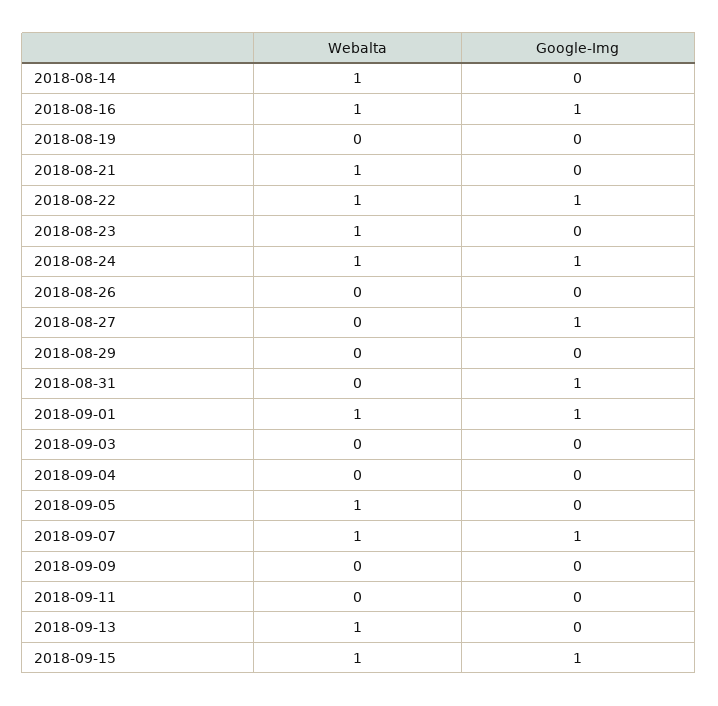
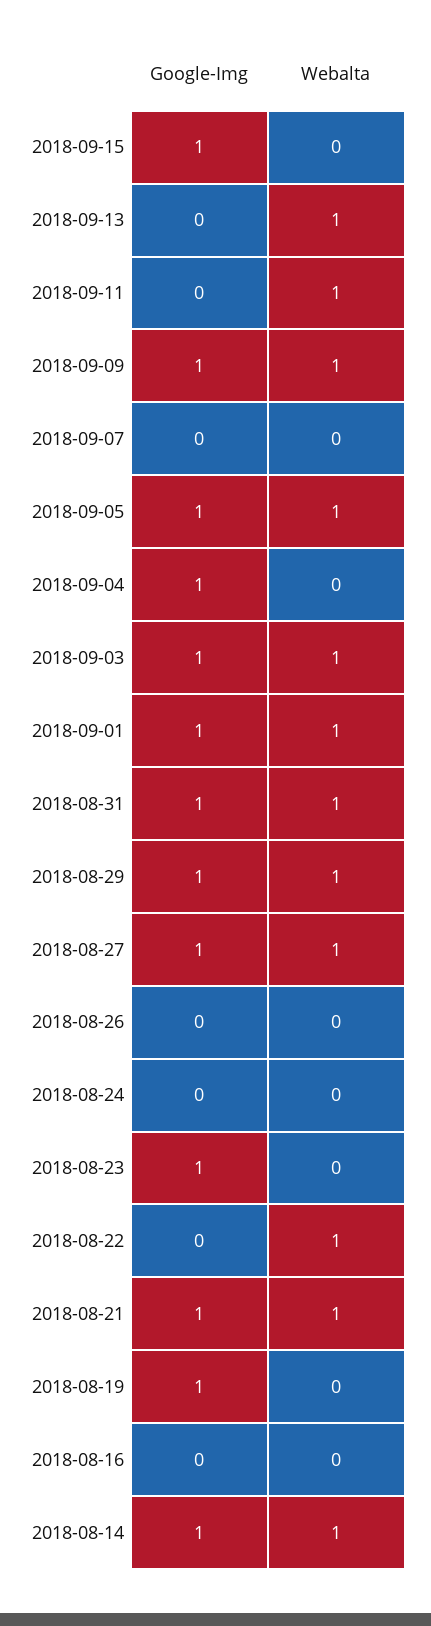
  {
    "Webalta": {
      "2018-08-14": 1,
-     "2018-08-16": 1,
+     "2018-08-16": 0,
      "2018-08-19": 0,
      "2018-08-21": 1,
      "2018-08-22": 1,
-     "2018-08-23": 1,
+     "2018-08-23": 0,
-     "2018-08-24": 1,
+     "2018-08-24": 0,
      "2018-08-26": 0,
-     "2018-08-27": 0,
+     "2018-08-27": 1,
-     "2018-08-29": 0,
+     "2018-08-29": 1,
-     "2018-08-31": 0,
+     "2018-08-31": 1,
      "2018-09-01": 1,
-     "2018-09-03": 0,
+     "2018-09-03": 1,
      "2018-09-04": 0,
      "2018-09-05": 1,
-     "2018-09-07": 1,
+     "2018-09-07": 0,
-     "2018-09-09": 0,
+     "2018-09-09": 1,
-     "2018-09-11": 0,
+     "2018-09-11": 1,
      "2018-09-13": 1,
-     "2018-09-15": 1
+     "2018-09-15": 0
    },
    "Google-Img": {
-     "2018-08-14": 0,
+     "2018-08-14": 1,
-     "2018-08-16": 1,
+     "2018-08-16": 0,
-     "2018-08-19": 0,
+     "2018-08-19": 1,
-     "2018-08-21": 0,
+     "2018-08-21": 1,
-     "2018-08-22": 1,
+     "2018-08-22": 0,
-     "2018-08-23": 0,
+     "2018-08-23": 1,
-     "2018-08-24": 1,
+     "2018-08-24": 0,
      "2018-08-26": 0,
      "2018-08-27": 1,
-     "2018-08-29": 0,
+     "2018-08-29": 1,
      "2018-08-31": 1,
      "2018-09-01": 1,
-     "2018-09-03": 0,
+     "2018-09-03": 1,
-     "2018-09-04": 0,
+     "2018-09-04": 1,
-     "2018-09-05": 0,
+     "2018-09-05": 1,
-     "2018-09-07": 1,
+     "2018-09-07": 0,
-     "2018-09-09": 0,
+     "2018-09-09": 1,
      "2018-09-11": 0,
      "2018-09-13": 0,
      "2018-09-15": 1
    }
  }

